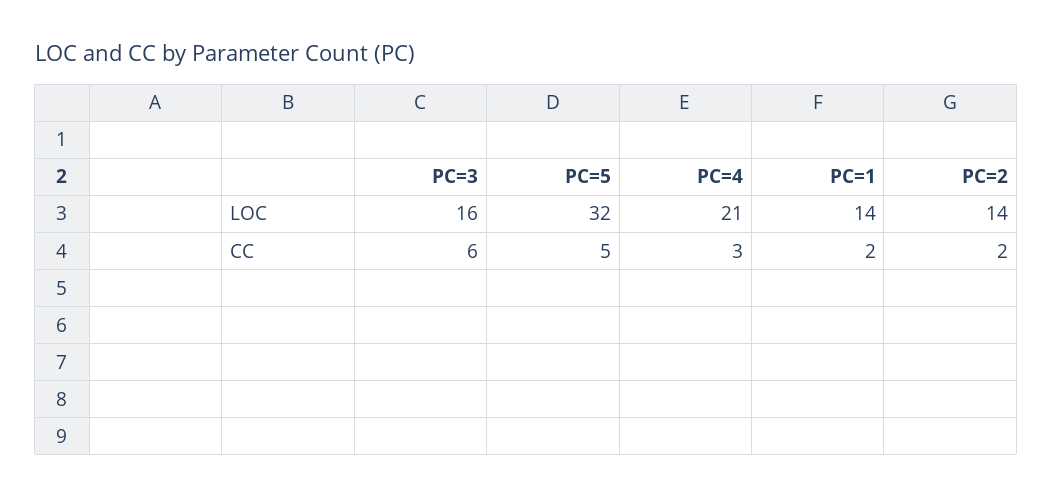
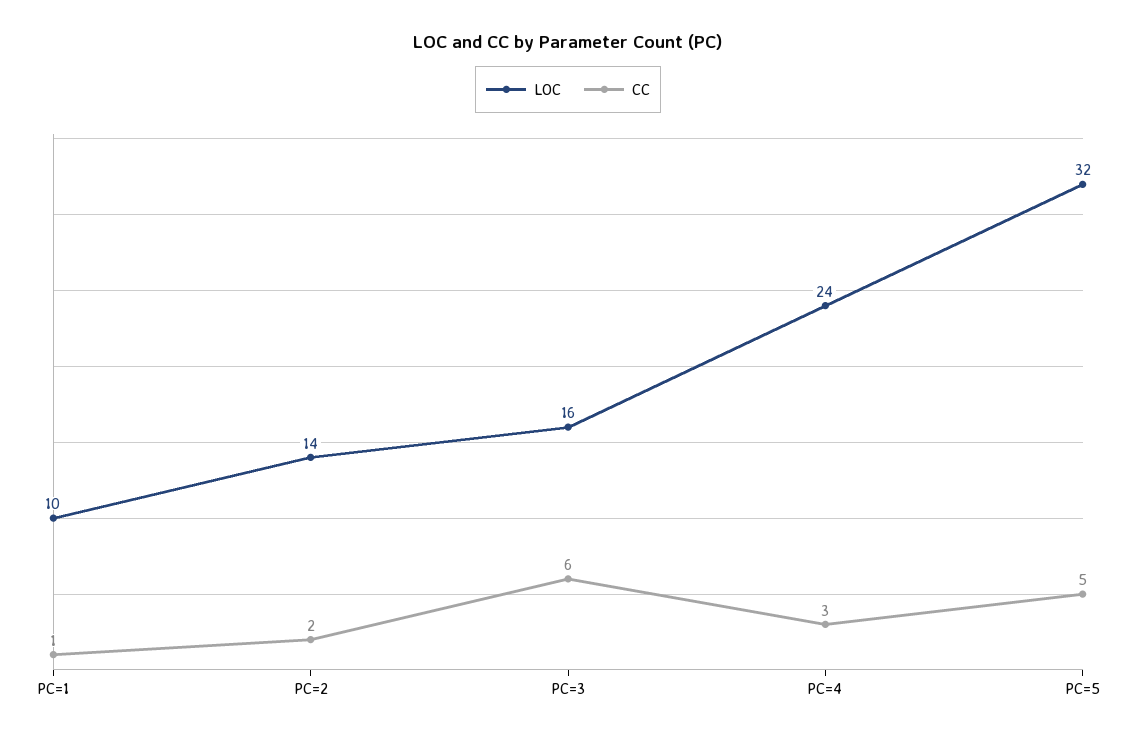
  {
    "LOC": {
      "PC=3": 16,
      "PC=5": 32,
-     "PC=4": 21,
+     "PC=4": 24,
-     "PC=1": 14,
+     "PC=1": 10,
      "PC=2": 14
    },
    "CC": {
      "PC=3": 6,
      "PC=5": 5,
      "PC=4": 3,
-     "PC=1": 2,
+     "PC=1": 1,
      "PC=2": 2
    }
  }

